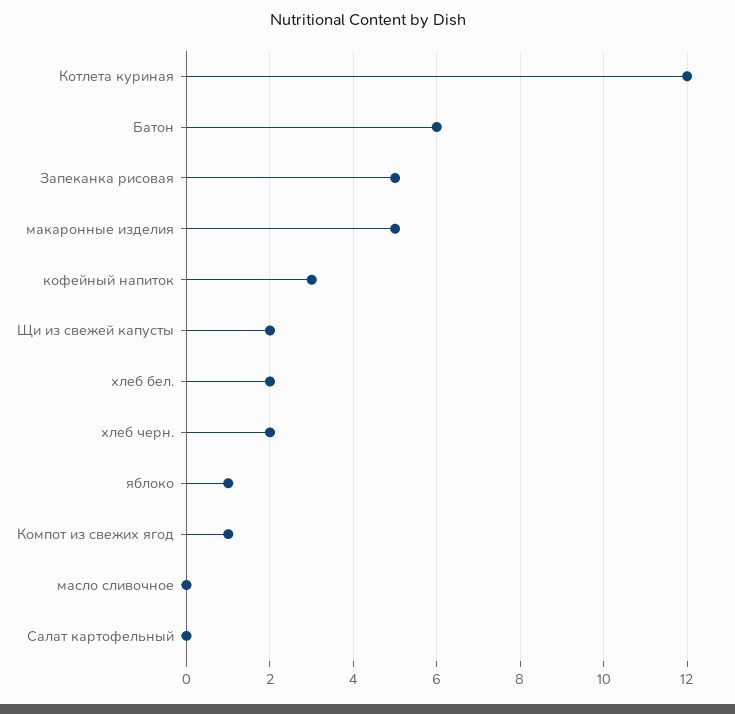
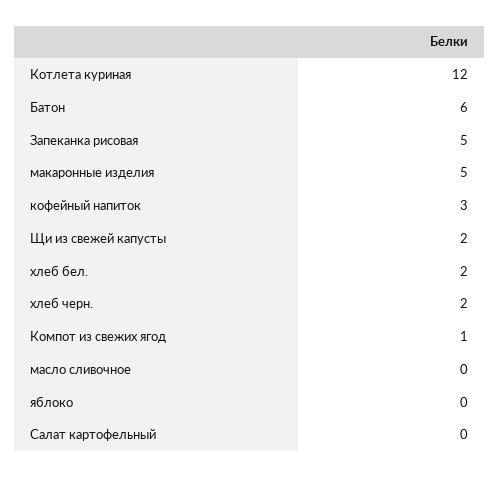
  {
    "Котлета куриная": 12,
    "Батон": 6,
    "Запеканка рисовая": 5,
    "макаронные изделия": 5,
    "кофейный напиток": 3,
    "Щи из свежей капусты": 2,
    "хлеб бел.": 2,
    "хлеб черн.": 2,
-   "яблоко": 1,
+   "яблоко": 0,
    "Компот из свежих ягод": 1,
    "масло сливочное": 0,
    "Салат картофельный": 0
  }

